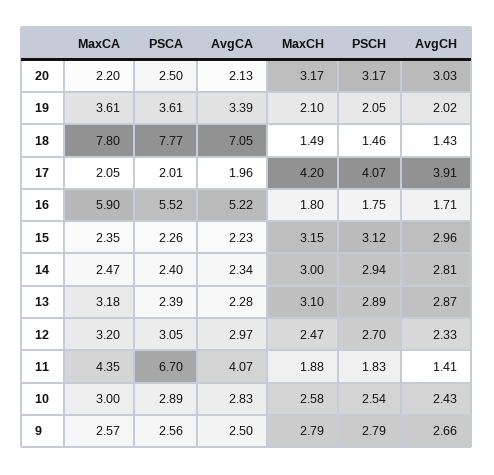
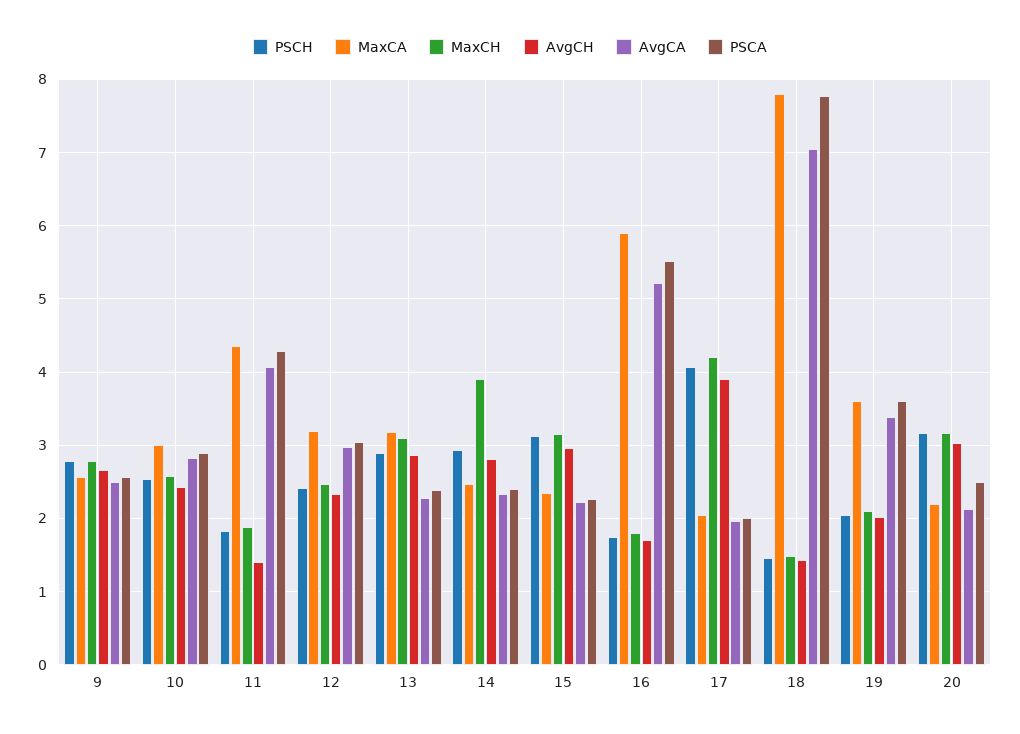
  {
    "MaxCA": {
      "20": 2.2,
      "19": 3.61,
      "18": 7.8,
      "17": 2.05,
      "16": 5.9,
      "15": 2.35,
      "14": 2.47,
      "13": 3.18,
      "12": 3.2,
      "11": 4.35,
      "10": 3,
      "9": 2.57
    },
    "PSCA": {
      "20": 2.5,
      "19": 3.61,
      "18": 7.77,
      "17": 2.01,
      "16": 5.52,
      "15": 2.26,
      "14": 2.4,
      "13": 2.39,
      "12": 3.05,
-     "11": 6.7,
+     "11": 4.3,
      "10": 2.89,
      "9": 2.56
    },
    "AvgCA": {
      "20": 2.13,
      "19": 3.39,
      "18": 7.05,
      "17": 1.96,
      "16": 5.22,
      "15": 2.23,
      "14": 2.34,
      "13": 2.28,
      "12": 2.97,
      "11": 4.07,
      "10": 2.83,
      "9": 2.5
    },
    "MaxCH": {
      "20": 3.17,
      "19": 2.1,
      "18": 1.49,
      "17": 4.2,
      "16": 1.8,
      "15": 3.15,
-     "14": 3,
+     "14": 3.9,
      "13": 3.1,
      "12": 2.47,
      "11": 1.88,
      "10": 2.58,
      "9": 2.79
    },
    "PSCH": {
      "20": 3.17,
      "19": 2.05,
      "18": 1.46,
      "17": 4.07,
      "16": 1.75,
      "15": 3.12,
      "14": 2.94,
      "13": 2.89,
-     "12": 2.7,
+     "12": 2.4,
      "11": 1.83,
      "10": 2.54,
      "9": 2.79
    },
    "AvgCH": {
      "20": 3.03,
      "19": 2.02,
      "18": 1.43,
      "17": 3.91,
      "16": 1.71,
      "15": 2.96,
      "14": 2.81,
      "13": 2.87,
      "12": 2.33,
      "11": 1.41,
      "10": 2.43,
      "9": 2.66
    }
  }

